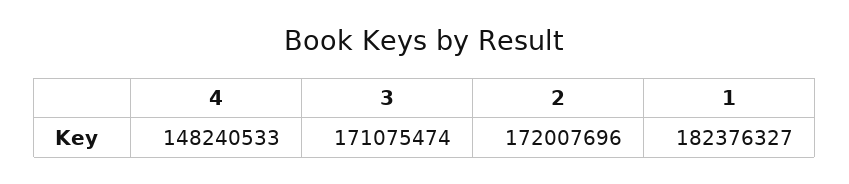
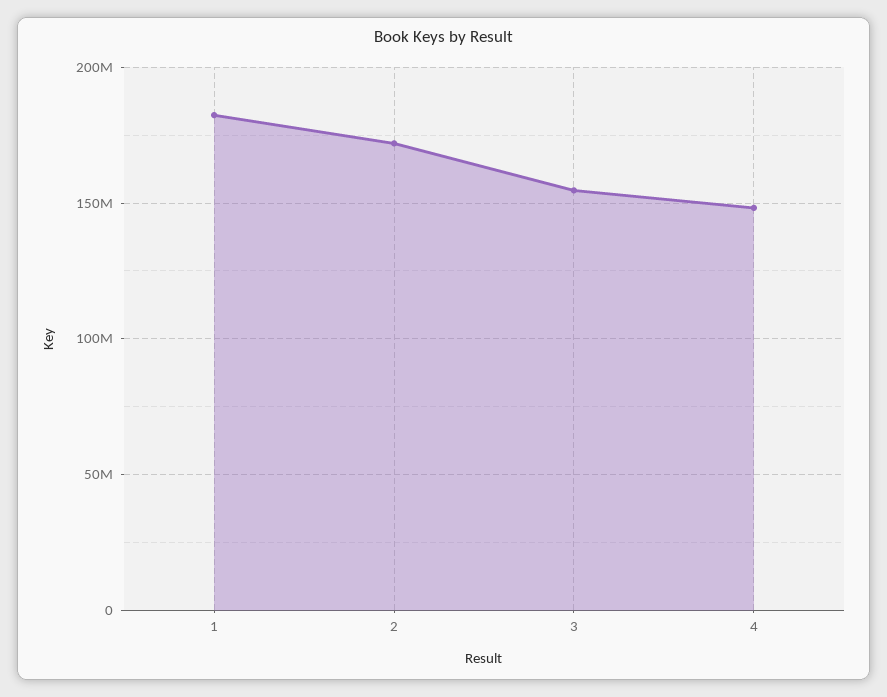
  {
    "4": 148240533,
-   "3": 171075474,
+   "3": 155000000,
    "2": 172007696,
    "1": 182376327
  }

